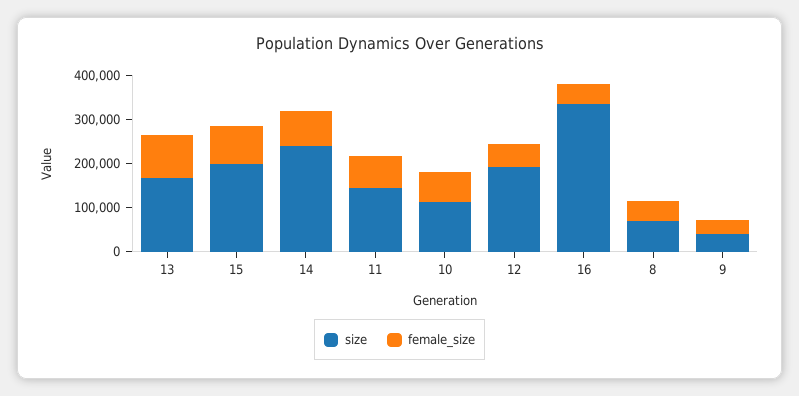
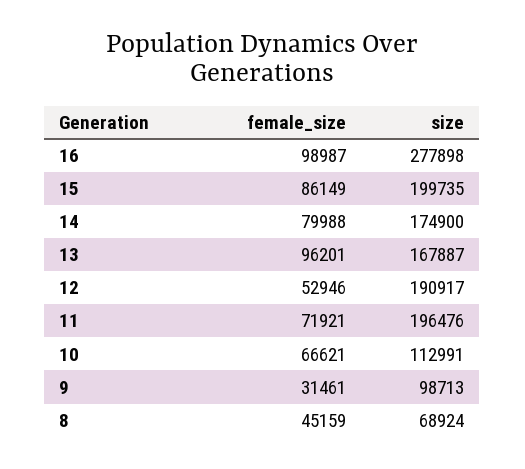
  {
    "size": {
      "13": 167887,
      "15": 199735,
-     "14": 240000,
+     "14": 174900,
-     "11": 140000,
+     "11": 196476,
      "10": 112991,
      "12": 190917,
-     "16": 340000,
+     "16": 277898,
      "8": 68924,
-     "9": 40000
+     "9": 98713
    },
    "female_size": {
      "13": 96201,
      "15": 86149,
      "14": 79988,
      "11": 71921,
      "10": 66621,
      "12": 52946,
-     "16": 40000,
+     "16": 98987,
      "8": 45159,
      "9": 31461
    }
  }

